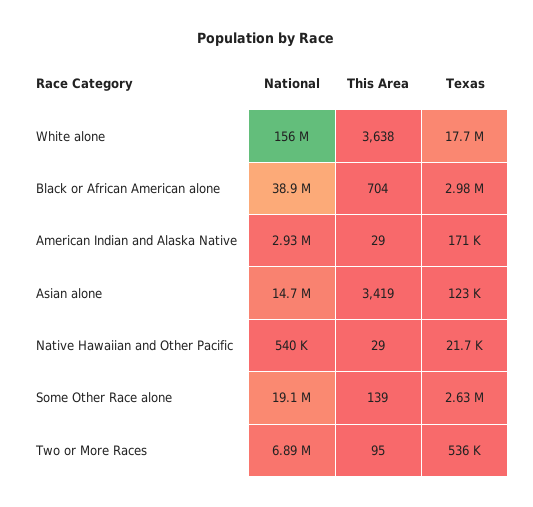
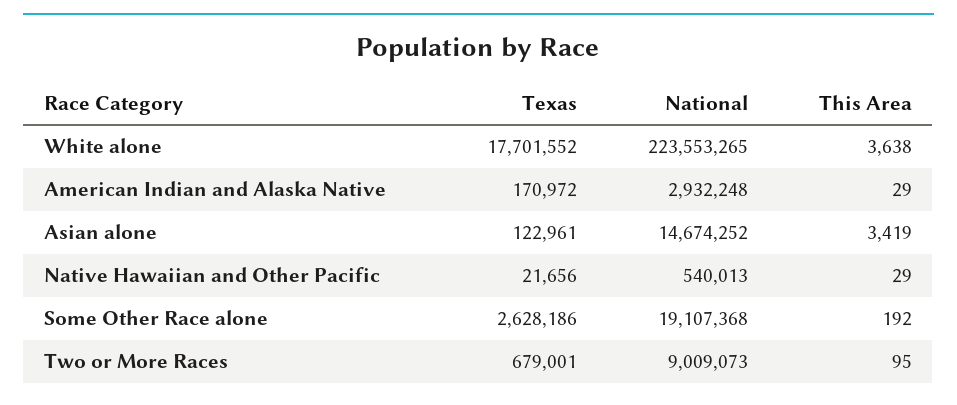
  {
    "National": {
-     "White alone": 156000000,
+     "White alone": 223553265,
-     "Black or African American alone": 38900000,
      "American Indian and Alaska Native": 2932248,
      "Asian alone": 14674252,
      "Native Hawaiian and Other Pacific": 540013,
      "Some Other Race alone": 19107368,
-     "Two or More Races": 6890000
+     "Two or More Races": 9009073
    },
    "This Area": {
      "White alone": 3638,
-     "Black or African American alone": 704,
      "American Indian and Alaska Native": 29,
      "Asian alone": 3419,
      "Native Hawaiian and Other Pacific": 29,
-     "Some Other Race alone": 139,
+     "Some Other Race alone": 192,
      "Two or More Races": 95
    },
    "Texas": {
      "White alone": 17701552,
-     "Black or African American alone": 2980000,
      "American Indian and Alaska Native": 170972,
      "Asian alone": 122961,
      "Native Hawaiian and Other Pacific": 21656,
      "Some Other Race alone": 2628186,
-     "Two or More Races": 536000
+     "Two or More Races": 679001
    }
  }

